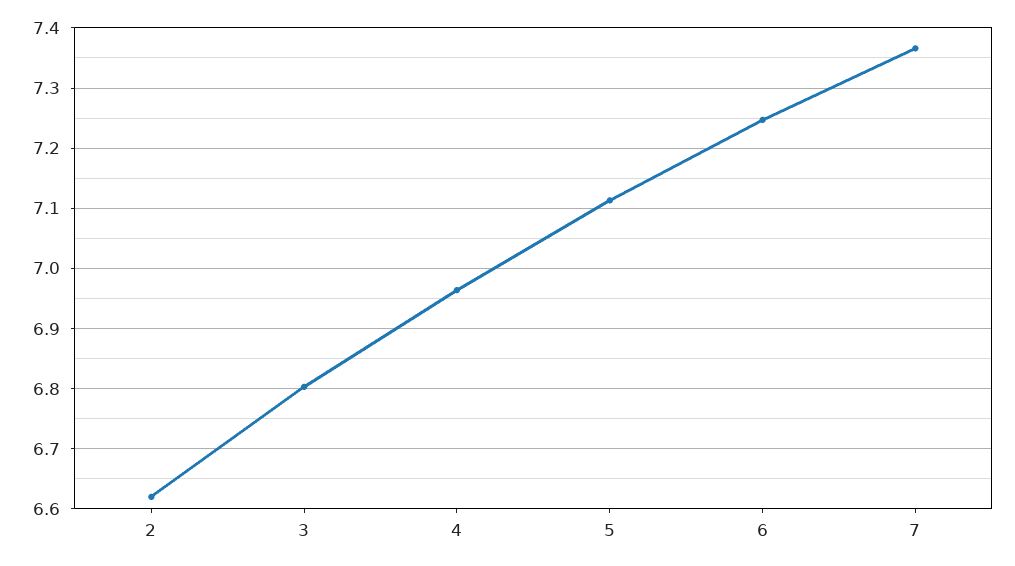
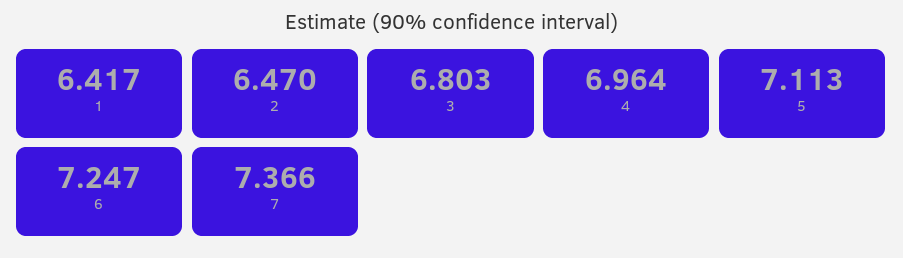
  {
-   "2": 6.62,
+   "2": 6.47,
    "3": 6.803,
    "4": 6.964,
    "5": 7.113,
    "6": 7.247,
-   "7": 7.366
+   "7": 7.366,
+   "1": 6.417
  }

